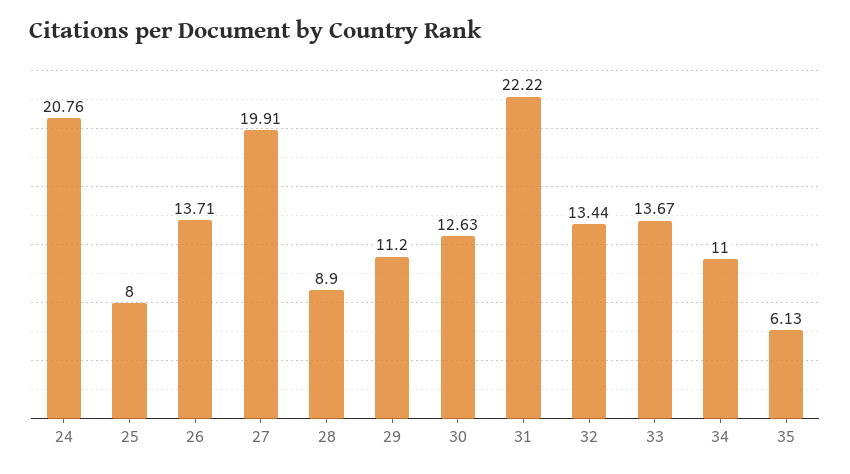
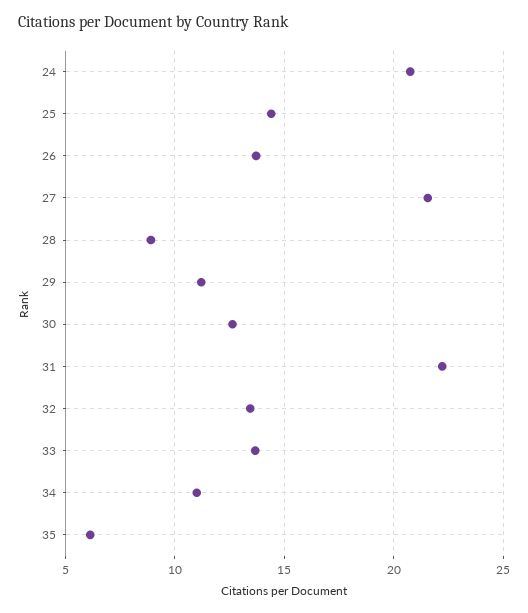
  {
    "24": 20.76,
-   "25": 8,
+   "25": 14.5,
    "26": 13.71,
-   "27": 19.91,
+   "27": 21.5,
    "28": 8.9,
    "29": 11.2,
    "30": 12.63,
    "31": 22.22,
    "32": 13.44,
    "33": 13.67,
    "34": 11,
    "35": 6.13
  }

